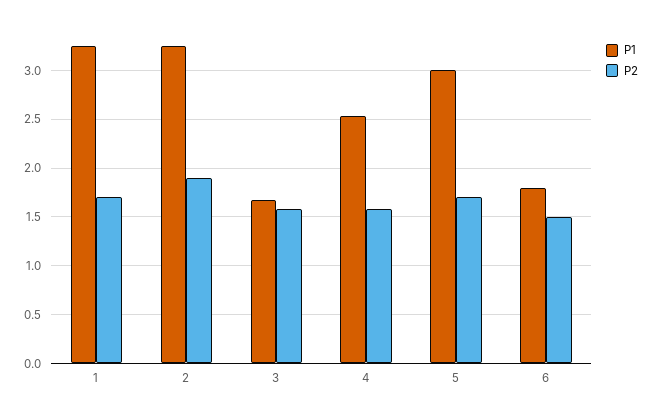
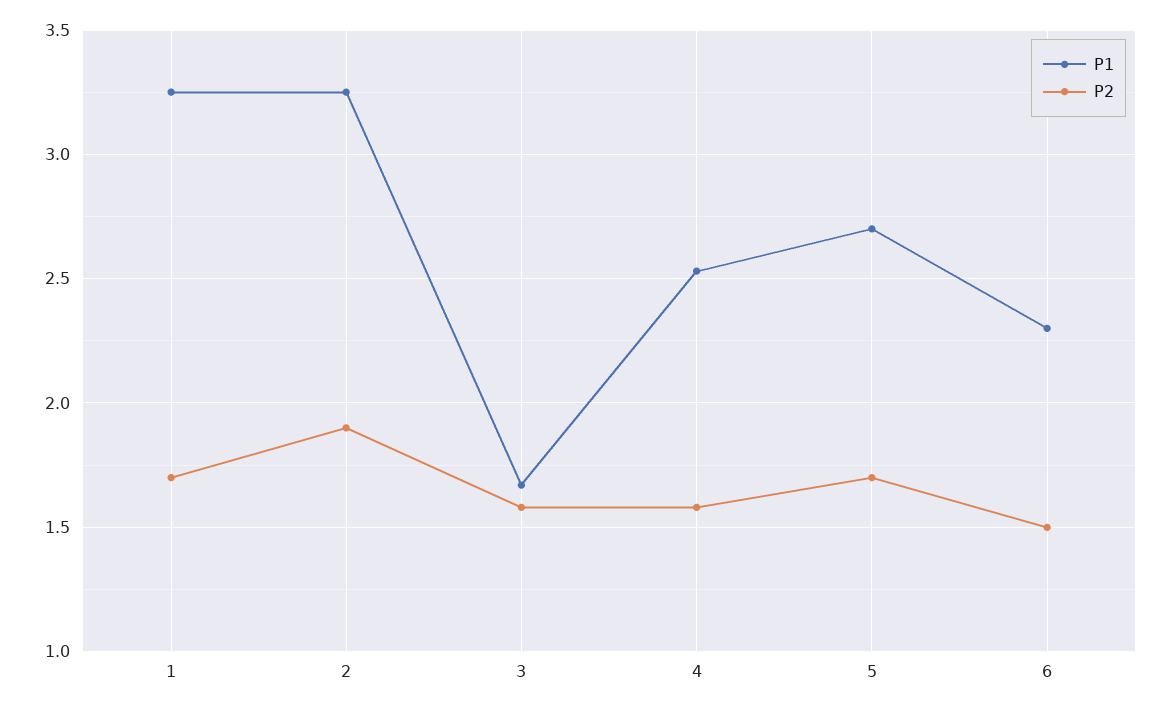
  {
    "P1": {
      "1": 3.25,
      "2": 3.25,
      "3": 1.65,
      "4": 2.55,
-     "5": 3,
+     "5": 2.7,
-     "6": 1.8
+     "6": 2.3
    },
    "P2": {
      "1": 1.7,
      "2": 1.9,
      "3": 1.6,
      "4": 1.6,
      "5": 1.7,
      "6": 1.5
    }
  }

